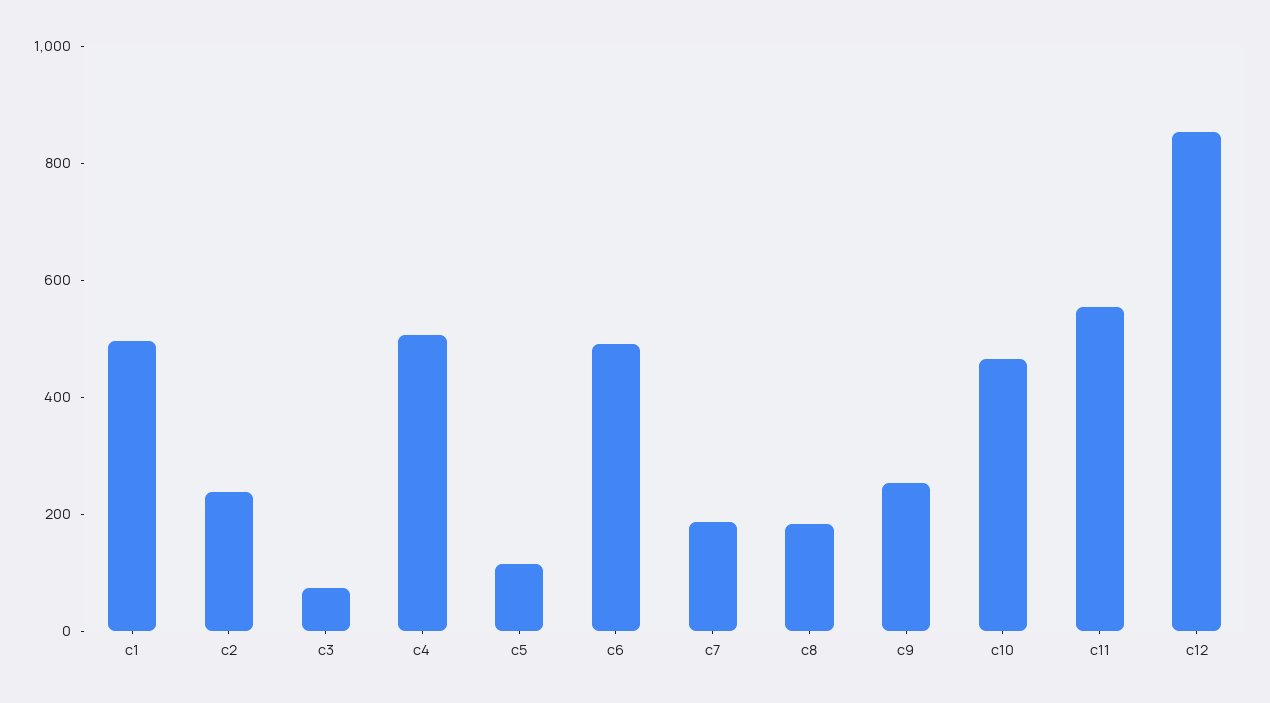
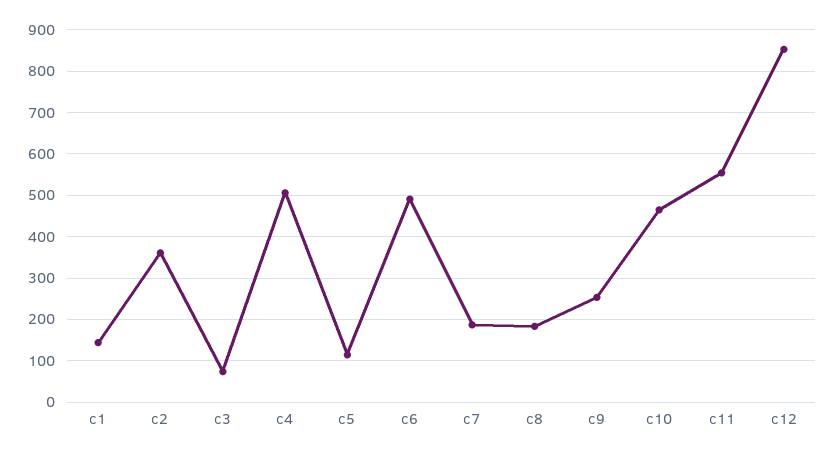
  {
-   "c1": 500,
+   "c1": 140,
-   "c2": 250,
+   "c2": 360,
    "c3": 80,
    "c4": 500,
    "c5": 120,
    "c6": 500,
    "c7": 180,
    "c8": 180,
    "c9": 260,
    "c10": 460,
    "c11": 560,
    "c12": 860
  }

